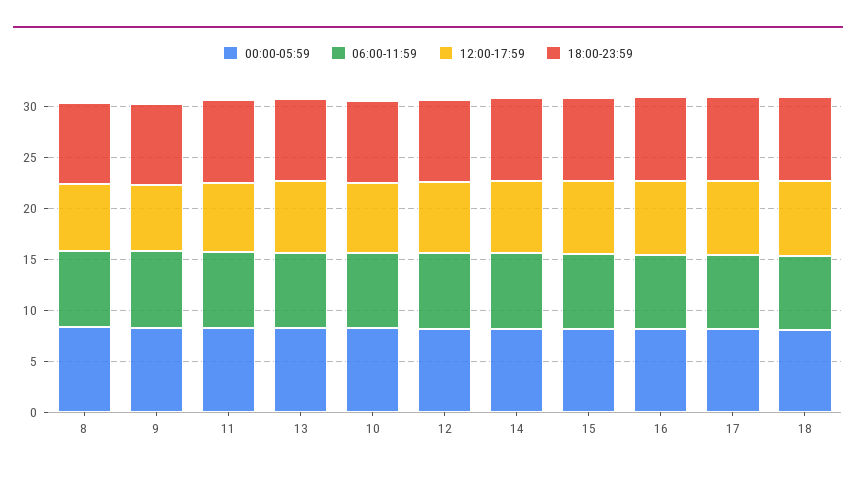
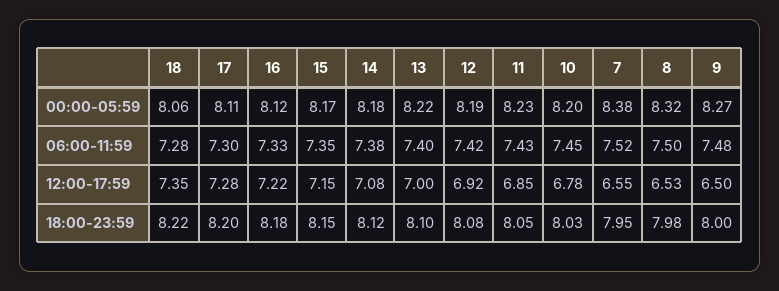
  {
    "00:00-05:59": {
      "8": 8.32,
      "9": 8.27,
      "11": 8.23,
      "13": 8.22,
      "10": 8.2,
      "12": 8.19,
      "14": 8.18,
      "15": 8.17,
      "16": 8.12,
      "17": 8.11,
-     "18": 8.06
+     "18": 8.06,
+     "7": 8.38
    },
    "06:00-11:59": {
      "8": 7.5,
      "9": 7.48,
      "11": 7.43,
      "13": 7.4,
      "10": 7.45,
      "12": 7.42,
      "14": 7.38,
      "15": 7.35,
      "16": 7.33,
      "17": 7.3,
-     "18": 7.28
+     "18": 7.28,
+     "7": 7.52
    },
    "12:00-17:59": {
      "8": 6.53,
      "9": 6.5,
      "11": 6.85,
      "13": 7,
      "10": 6.78,
      "12": 6.92,
      "14": 7.08,
      "15": 7.15,
      "16": 7.22,
      "17": 7.28,
-     "18": 7.35
+     "18": 7.35,
+     "7": 6.55
    },
    "18:00-23:59": {
      "8": 7.98,
      "9": 8,
      "11": 8.05,
      "13": 8.1,
      "10": 8.03,
      "12": 8.08,
      "14": 8.12,
      "15": 8.15,
      "16": 8.18,
      "17": 8.2,
-     "18": 8.22
+     "18": 8.22,
+     "7": 7.95
    }
  }

